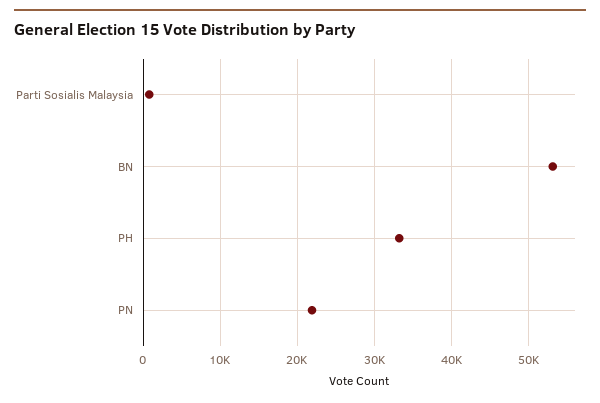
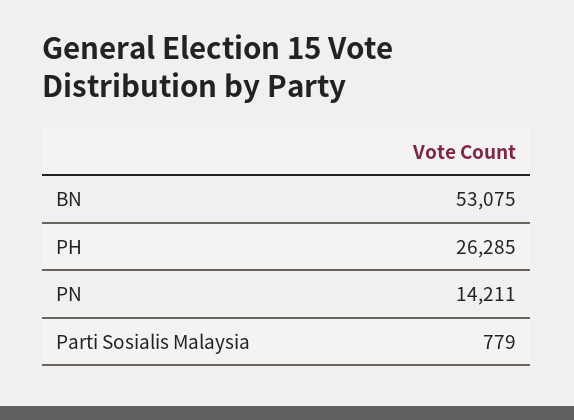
  {
    "Parti Sosialis Malaysia": 779,
    "BN": 53075,
-   "PH": 33000,
+   "PH": 26285,
-   "PN": 22000
+   "PN": 14211
  }

